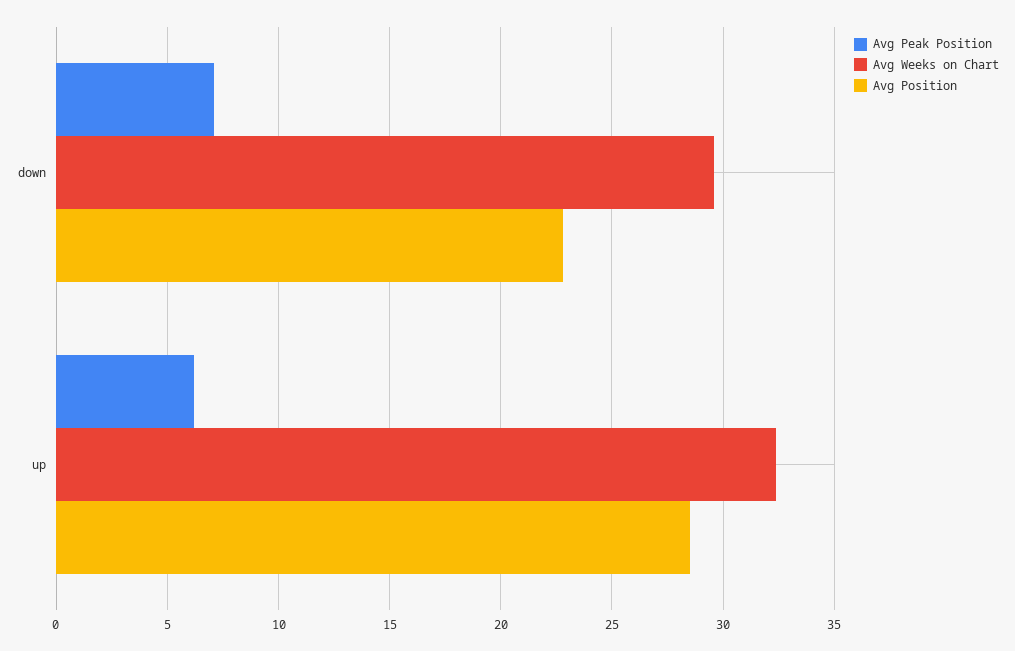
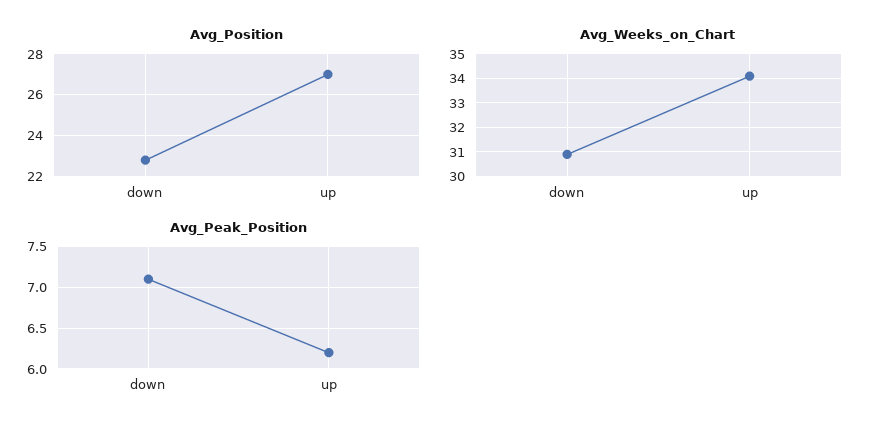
  {
    "Avg Peak Position": {
      "down": 7.1,
      "up": 6.2
    },
    "Avg Weeks on Chart": {
-     "down": 29.5,
+     "down": 31,
-     "up": 32.5
+     "up": 34
    },
    "Avg Position": {
      "down": 23,
-     "up": 28.5
+     "up": 27
    }
  }

